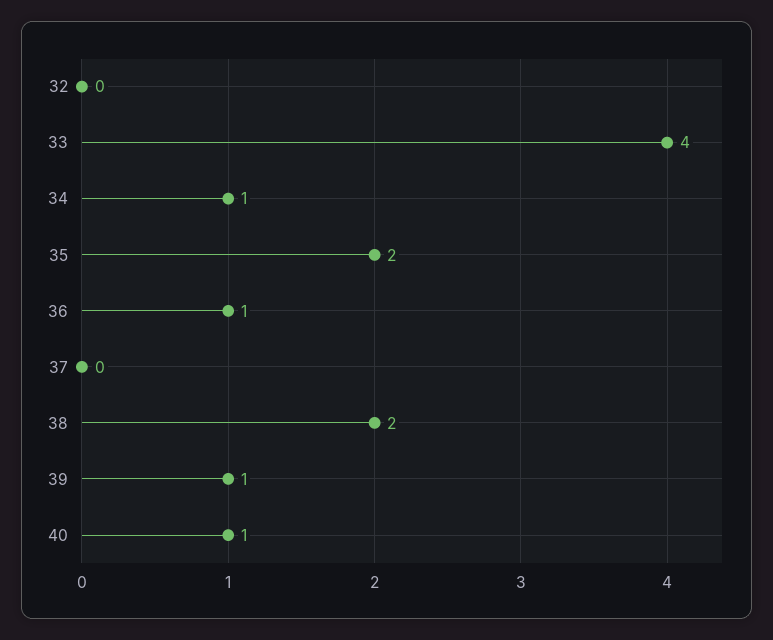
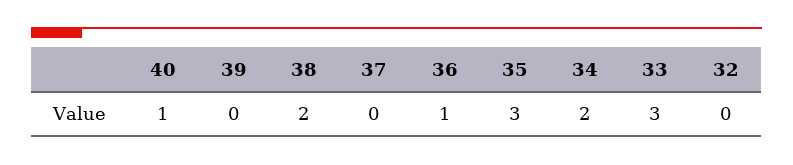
  {
    "32": 0,
-   "33": 4,
+   "33": 3,
-   "34": 1,
+   "34": 2,
-   "35": 2,
+   "35": 3,
    "36": 1,
    "37": 0,
    "38": 2,
-   "39": 1,
+   "39": 0,
    "40": 1
  }

